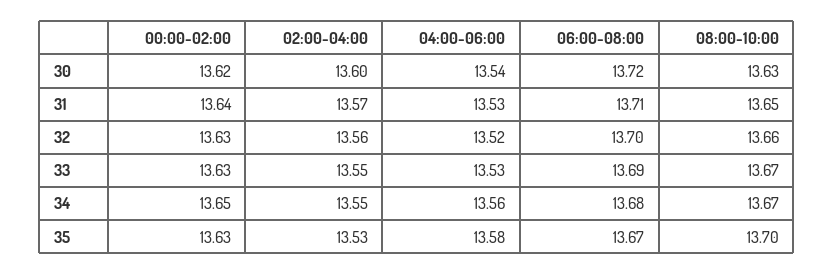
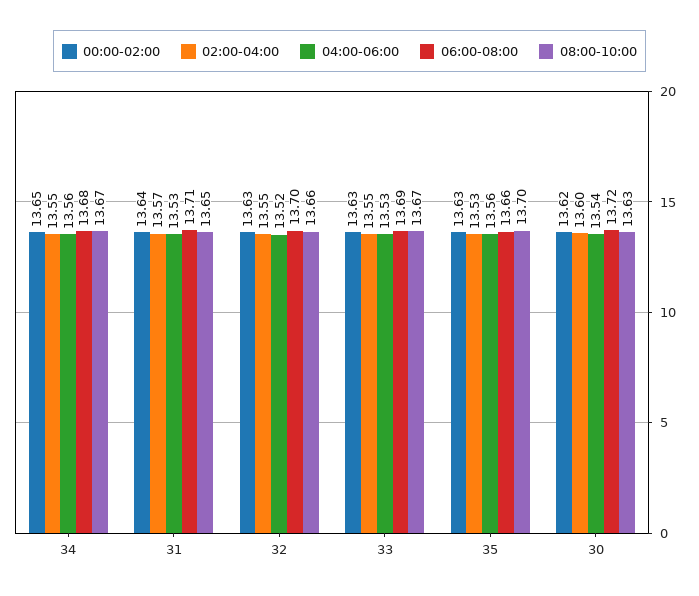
  {
    "00:00-02:00": {
      "30": 13.62,
      "31": 13.64,
      "32": 13.63,
      "33": 13.63,
      "34": 13.65,
      "35": 13.63
    },
    "02:00-04:00": {
      "30": 13.6,
      "31": 13.57,
-     "32": 13.56,
+     "32": 13.55,
      "33": 13.55,
      "34": 13.55,
      "35": 13.53
    },
    "04:00-06:00": {
      "30": 13.54,
      "31": 13.53,
      "32": 13.52,
      "33": 13.53,
      "34": 13.56,
-     "35": 13.58
+     "35": 13.56
    },
    "06:00-08:00": {
      "30": 13.72,
      "31": 13.71,
      "32": 13.7,
      "33": 13.69,
      "34": 13.68,
-     "35": 13.67
+     "35": 13.66
    },
    "08:00-10:00": {
      "30": 13.63,
      "31": 13.65,
      "32": 13.66,
      "33": 13.67,
      "34": 13.67,
      "35": 13.7
    }
  }

